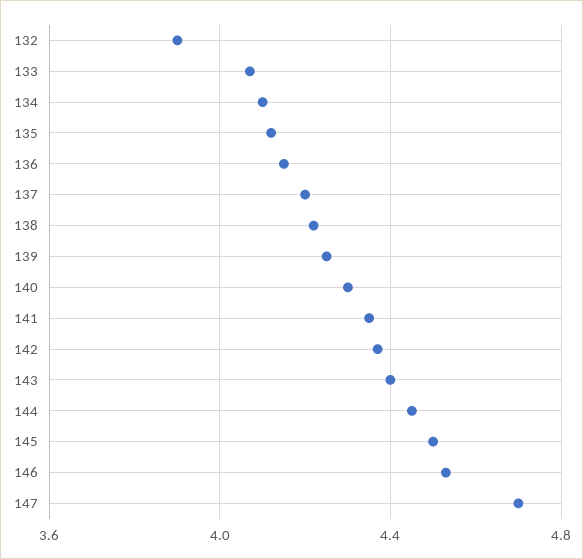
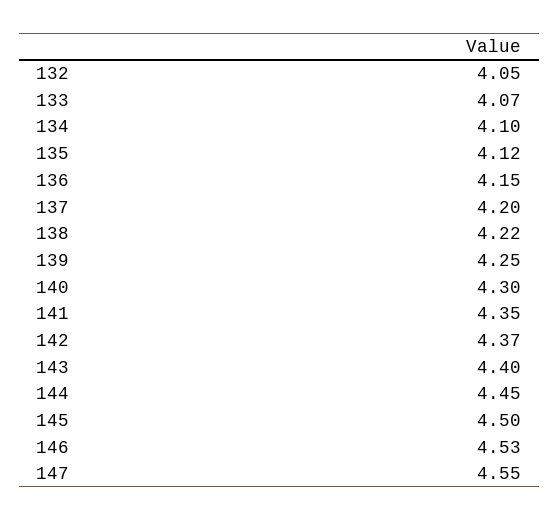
  {
-   "132": 3.9,
+   "132": 4.05,
    "133": 4.07,
    "134": 4.1,
    "135": 4.12,
    "136": 4.15,
    "137": 4.2,
    "138": 4.22,
    "139": 4.25,
    "140": 4.3,
    "141": 4.35,
    "142": 4.37,
    "143": 4.4,
    "144": 4.45,
    "145": 4.5,
    "146": 4.53,
-   "147": 4.7
+   "147": 4.55
  }

